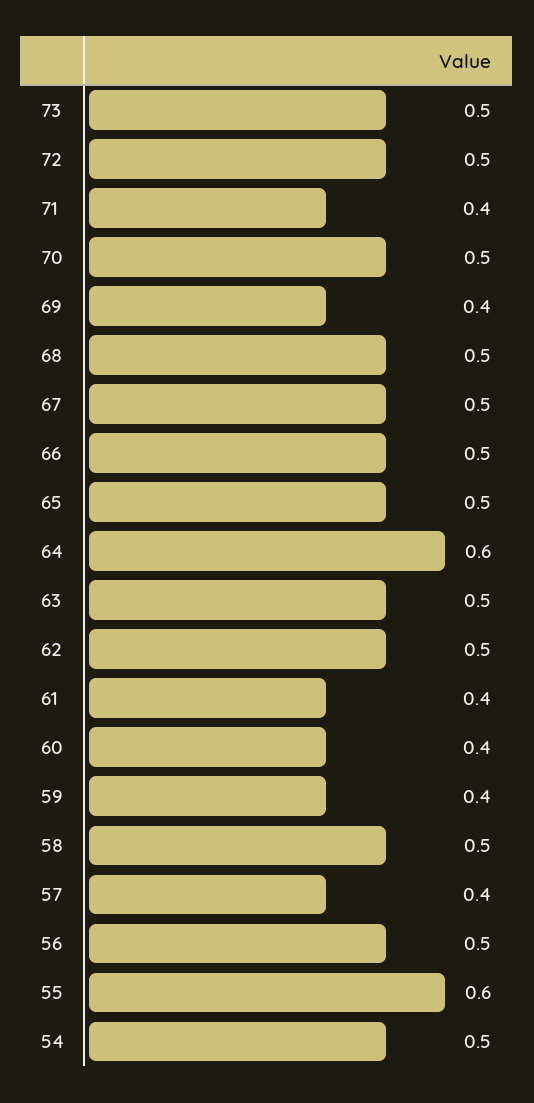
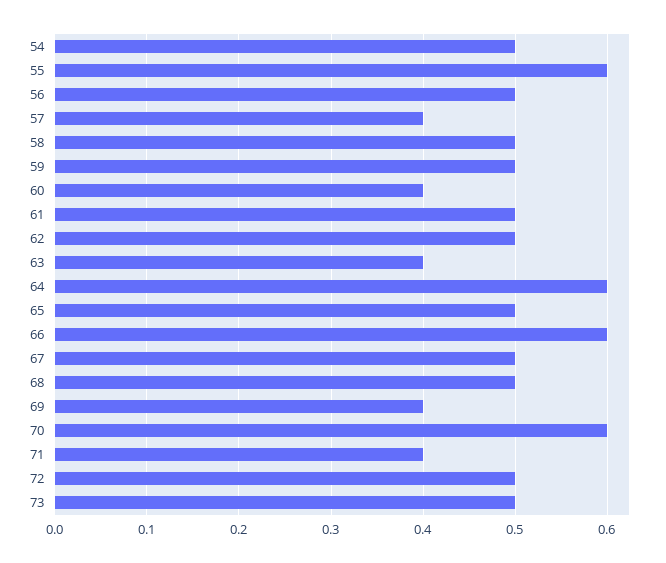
  {
    "73": 0.5,
    "72": 0.5,
    "71": 0.4,
-   "70": 0.5,
+   "70": 0.6,
    "69": 0.4,
    "68": 0.5,
    "67": 0.5,
-   "66": 0.5,
+   "66": 0.6,
    "65": 0.5,
    "64": 0.6,
-   "63": 0.5,
+   "63": 0.4,
    "62": 0.5,
-   "61": 0.4,
+   "61": 0.5,
    "60": 0.4,
-   "59": 0.4,
+   "59": 0.5,
    "58": 0.5,
    "57": 0.4,
    "56": 0.5,
    "55": 0.6,
    "54": 0.5
  }

